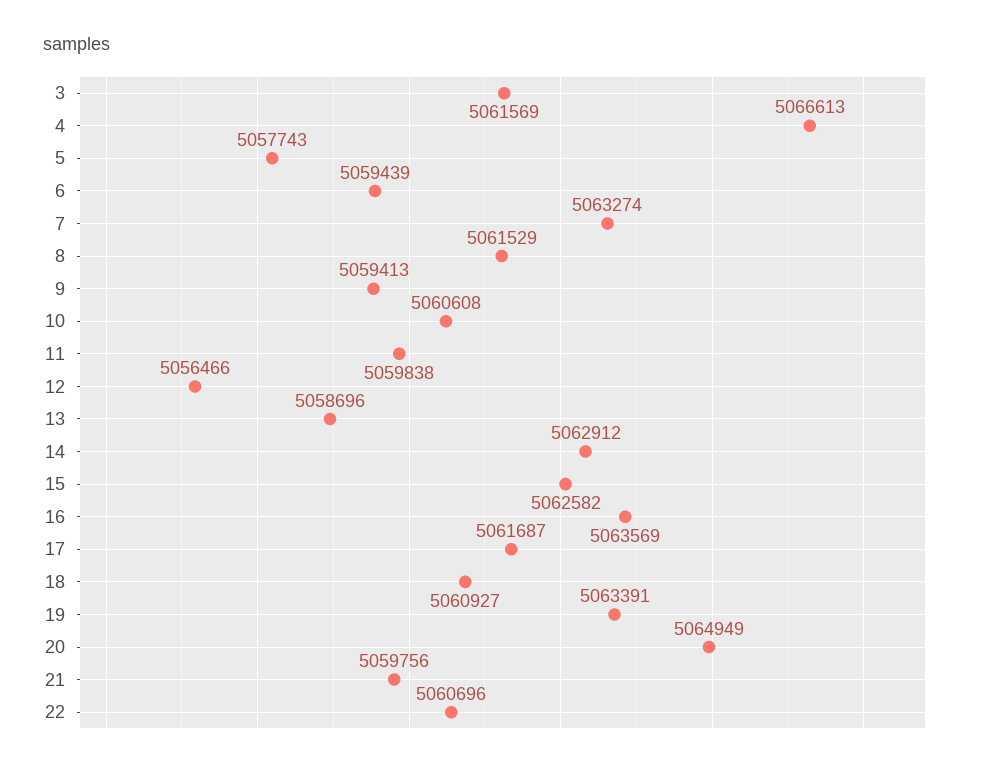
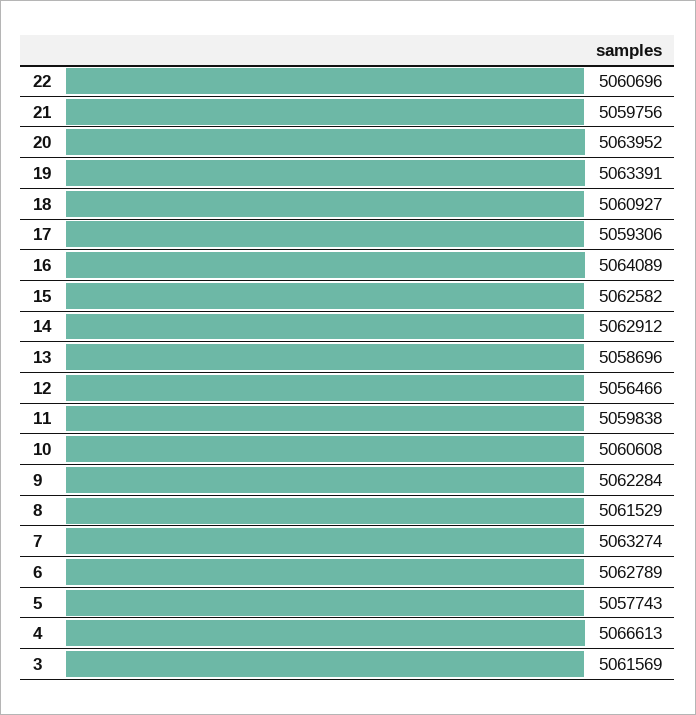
  {
    "3": 5061569,
    "4": 5066613,
    "5": 5057743,
-   "6": 5059439,
+   "6": 5062789,
    "7": 5063274,
    "8": 5061529,
-   "9": 5059413,
+   "9": 5062284,
    "10": 5060608,
    "11": 5059838,
    "12": 5056466,
    "13": 5058696,
    "14": 5062912,
    "15": 5062582,
-   "16": 5063569,
+   "16": 5064089,
-   "17": 5061687,
+   "17": 5059306,
    "18": 5060927,
    "19": 5063391,
-   "20": 5064949,
+   "20": 5063952,
    "21": 5059756,
    "22": 5060696
  }

